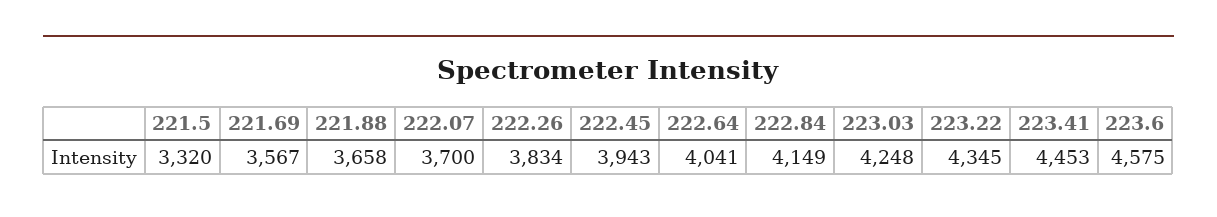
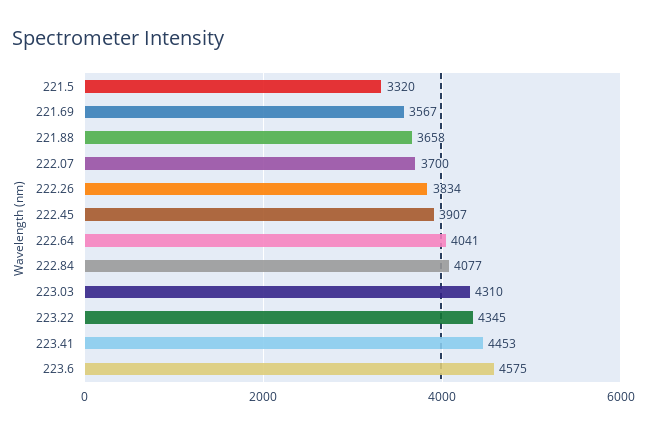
  {
    "221.5": 3320,
    "221.69": 3567,
    "221.88": 3658,
    "222.07": 3700,
    "222.26": 3834,
-   "222.45": 3943,
+   "222.45": 3907,
    "222.64": 4041,
-   "222.84": 4149,
+   "222.84": 4077,
-   "223.03": 4248,
+   "223.03": 4310,
    "223.22": 4345,
    "223.41": 4453,
    "223.6": 4575
  }

